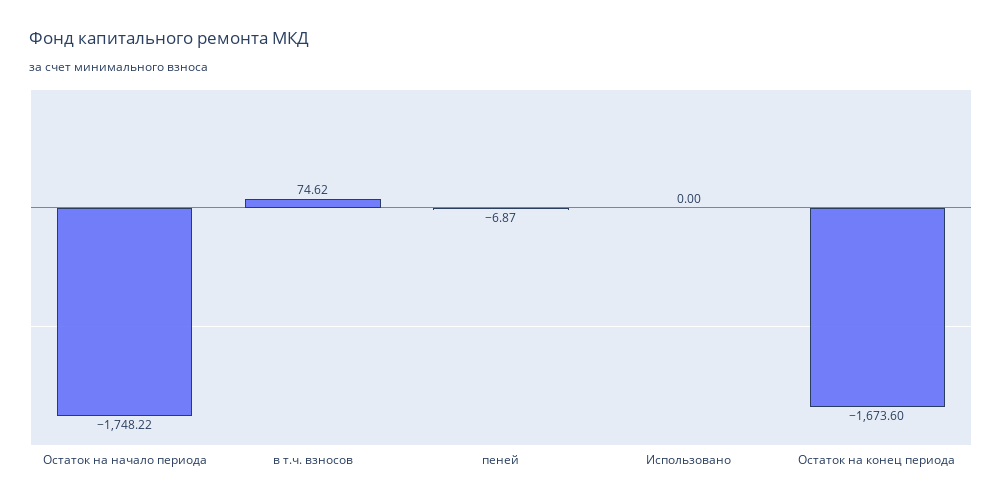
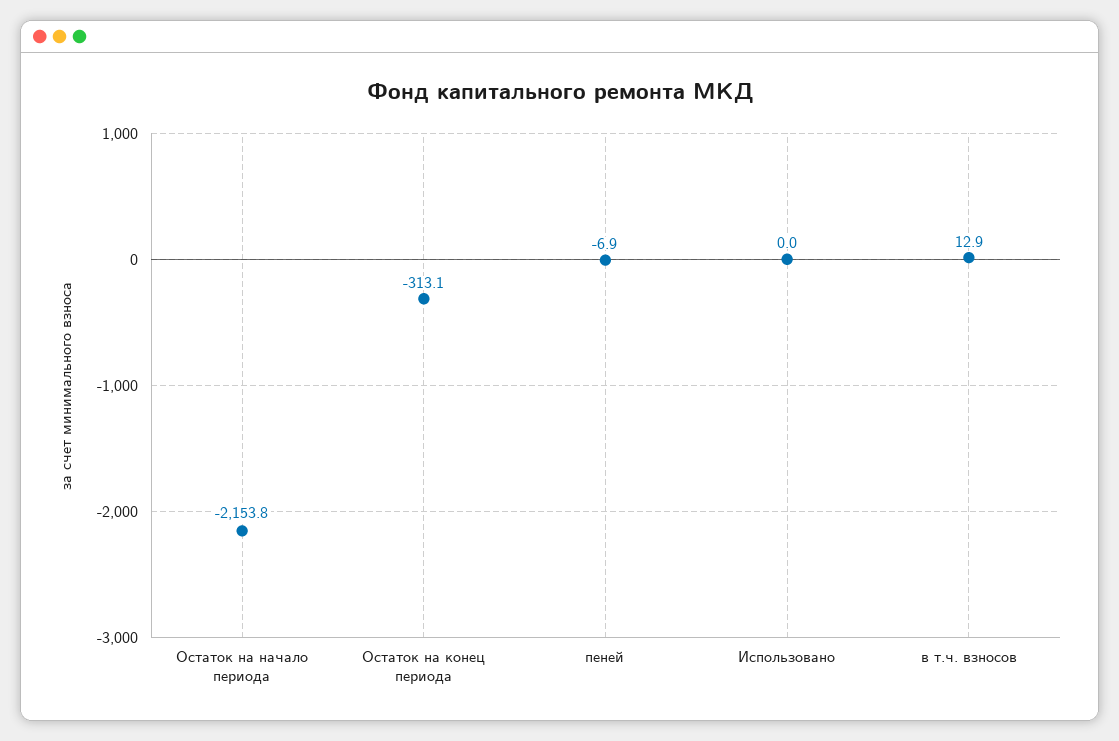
  {
-   "Остаток на начало периода": -1748.22,
+   "Остаток на начало периода": -2153.8,
-   "в т.ч. взносов": 74.62,
+   "в т.ч. взносов": 12.9,
    "пеней": -6.87,
    "Использовано": 0,
-   "Остаток на конец периода": -1673.6
+   "Остаток на конец периода": -313.1
  }

